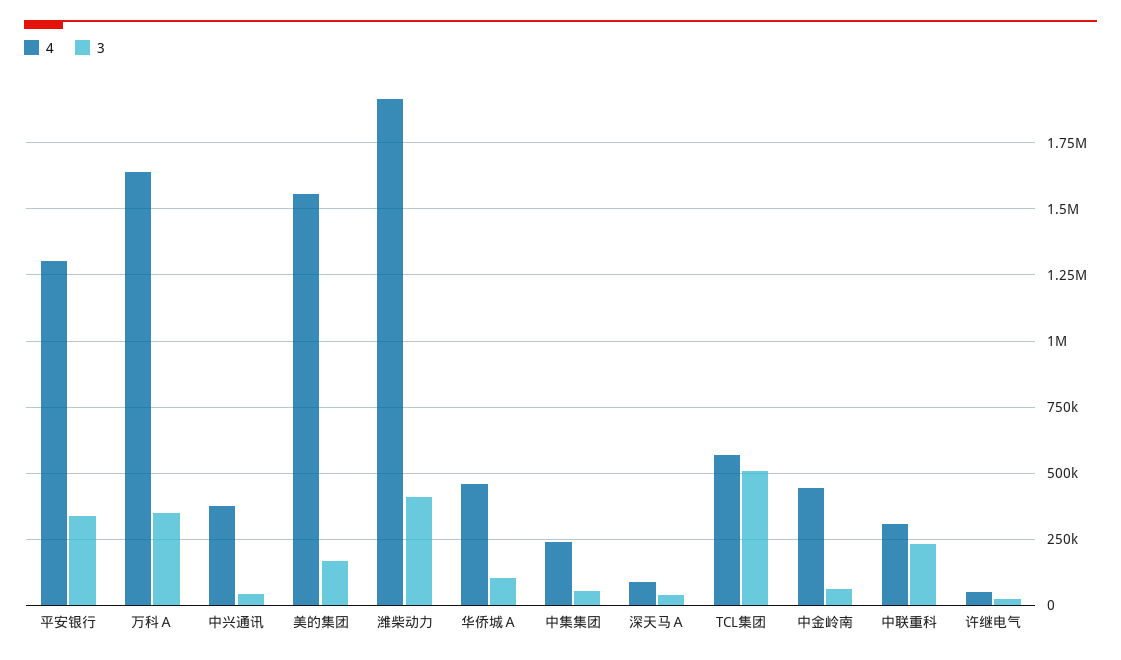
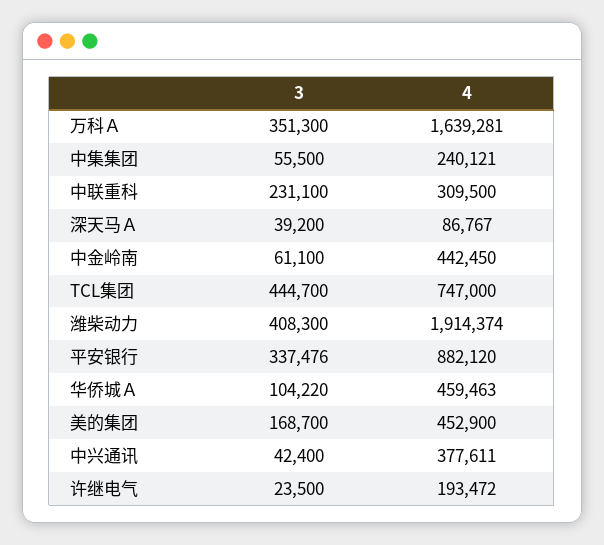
  {
    "4": {
-     "平安银行": 1300000,
+     "平安银行": 882120,
      "万科Ａ": 1639281,
      "中兴通讯": 377611,
-     "美的集团": 1550000,
+     "美的集团": 452900,
      "潍柴动力": 1914374,
      "华侨城Ａ": 459463,
      "中集集团": 240121,
      "深天马Ａ": 86767,
-     "TCL集团": 575000,
+     "TCL集团": 747000,
      "中金岭南": 442450,
      "中联重科": 309500,
-     "许继电气": 50000
+     "许继电气": 193472
    },
    "3": {
      "平安银行": 337476,
      "万科Ａ": 351300,
      "中兴通讯": 42400,
      "美的集团": 168700,
      "潍柴动力": 408300,
      "华侨城Ａ": 104220,
      "中集集团": 55500,
      "深天马Ａ": 39200,
-     "TCL集团": 500000,
+     "TCL集团": 444700,
      "中金岭南": 61100,
      "中联重科": 231100,
      "许继电气": 23500
    }
  }

